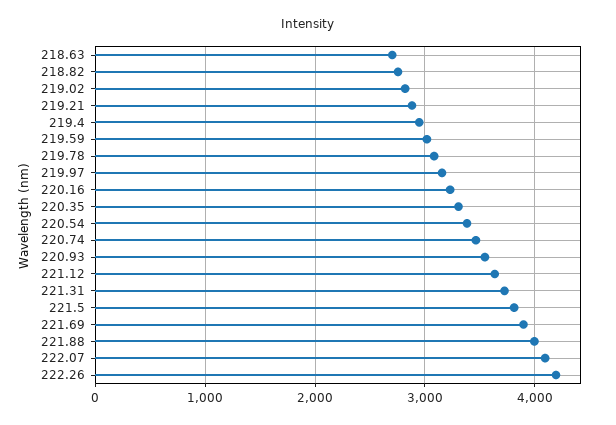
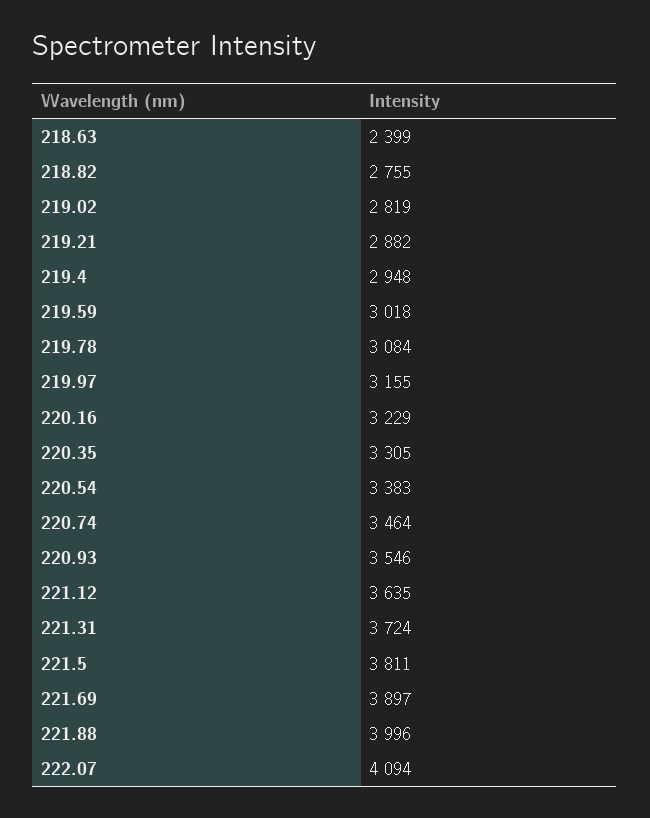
  {
-   "218.63": 2700,
+   "218.63": 2399,
    "218.82": 2755,
    "219.02": 2819,
    "219.21": 2882,
    "219.4": 2948,
    "219.59": 3018,
    "219.78": 3084,
    "219.97": 3155,
    "220.16": 3229,
    "220.35": 3305,
    "220.54": 3383,
    "220.74": 3464,
    "220.93": 3546,
    "221.12": 3635,
    "221.31": 3724,
    "221.5": 3811,
    "221.69": 3897,
    "221.88": 3996,
-   "222.07": 4094,
+   "222.07": 4094
-   "222.26": 4200
  }

